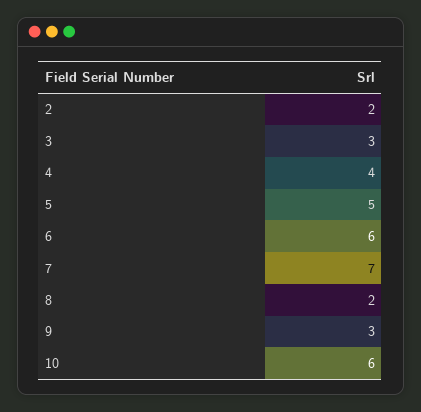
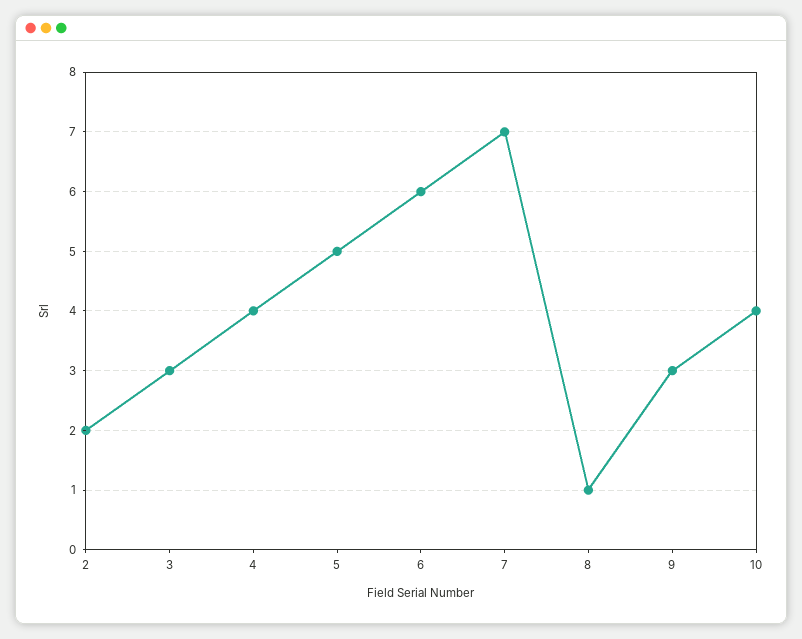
  {
    "2": 2,
    "3": 3,
    "4": 4,
    "5": 5,
    "6": 6,
    "7": 7,
-   "8": 2,
+   "8": 1,
    "9": 3,
-   "10": 6
+   "10": 4
  }

